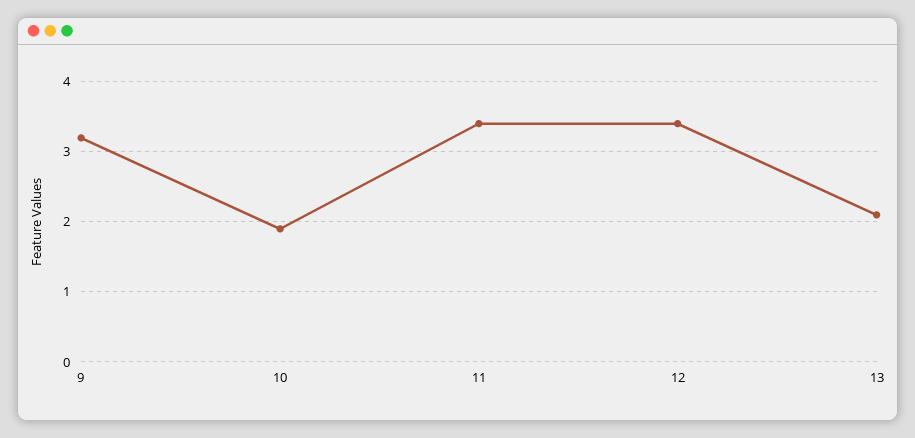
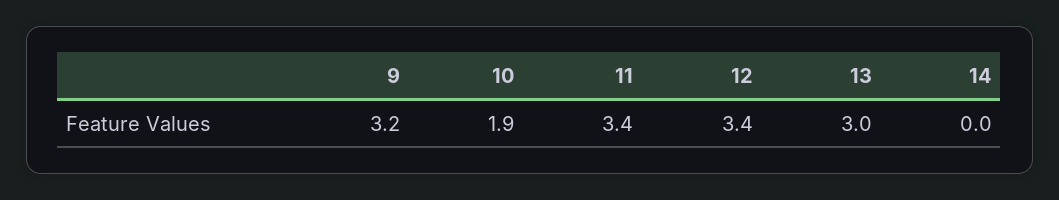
  {
    "9": 3.2,
    "10": 1.9,
    "11": 3.4,
    "12": 3.4,
-   "13": 2.1
+   "13": 3,
+   "14": 0
  }

